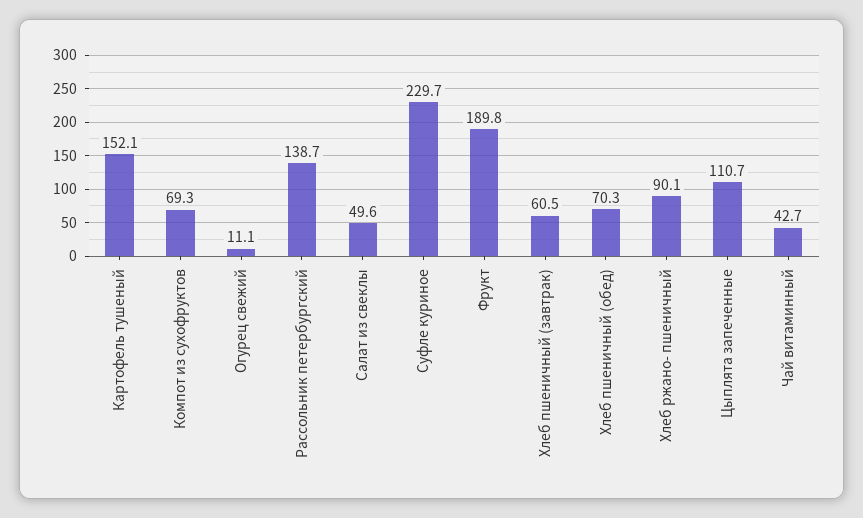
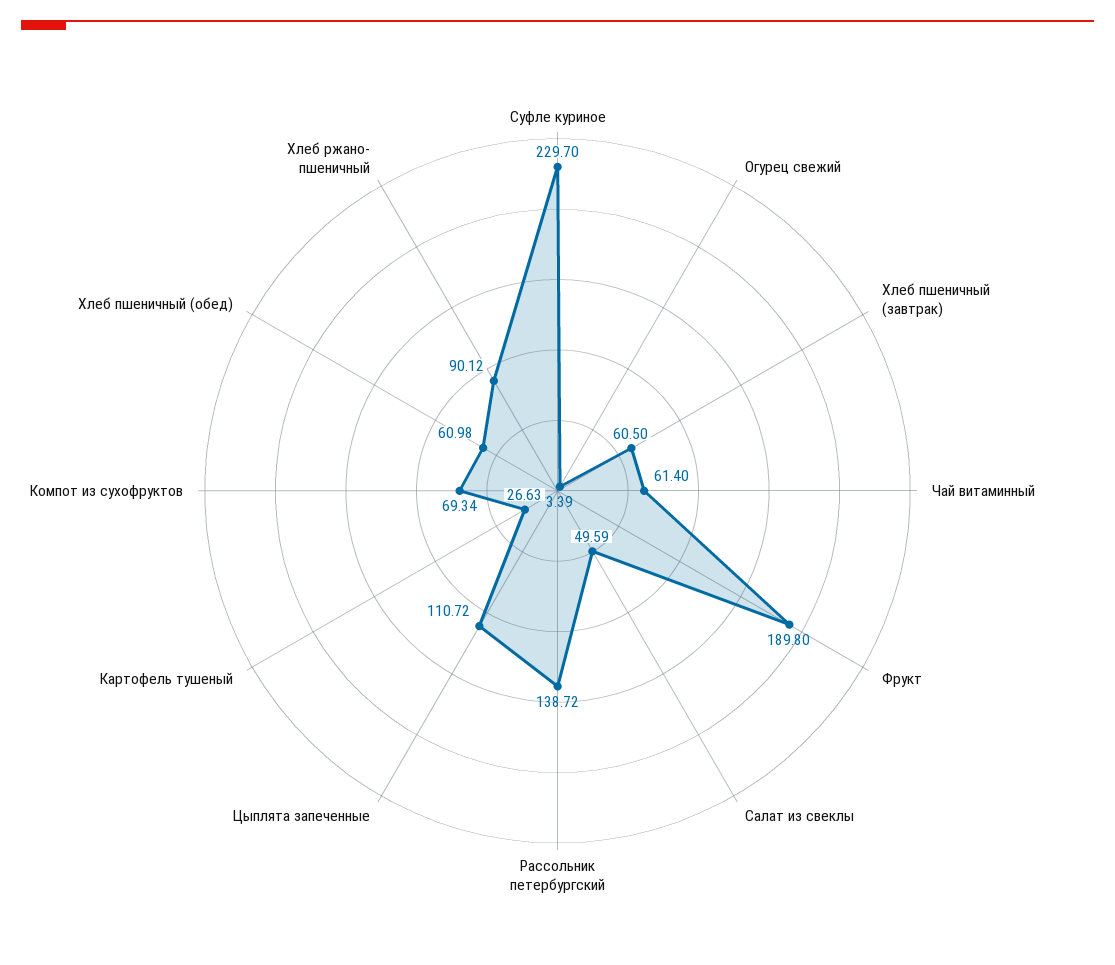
  {
-   "Картофель тушеный": 152.1,
+   "Картофель тушеный": 26.63,
    "Компот из сухофруктов": 69.34,
-   "Огурец свежий": 11.1,
+   "Огурец свежий": 3.39,
    "Рассольник петербургский": 138.72,
    "Салат из свеклы": 49.59,
    "Суфле куриное": 229.7,
    "Фрукт": 189.8,
    "Хлеб пшеничный (завтрак)": 60.5,
-   "Хлеб пшеничный (обед)": 70.3,
+   "Хлеб пшеничный (обед)": 60.98,
    "Хлеб ржано- пшеничный": 90.12,
    "Цыплята запеченные": 110.72,
-   "Чай витаминный": 42.7
+   "Чай витаминный": 61.4
  }

